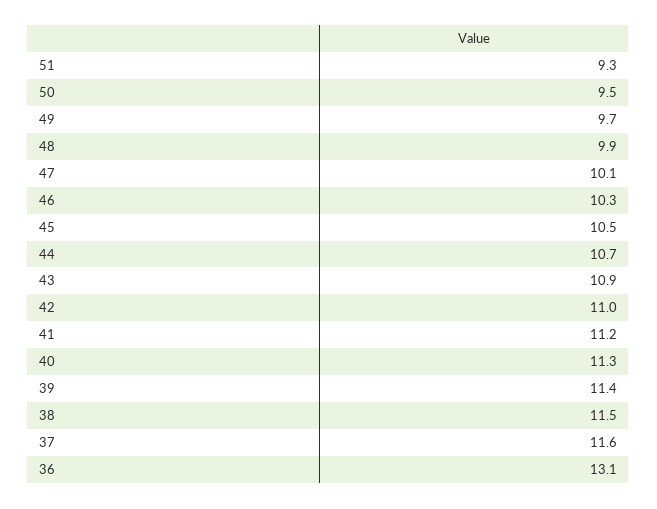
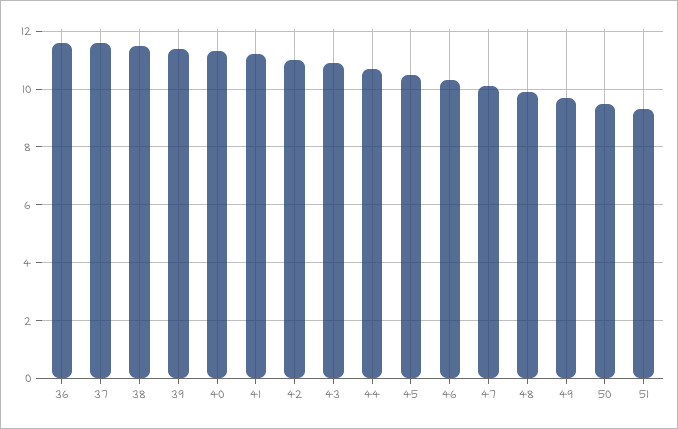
  {
    "51": 9.3,
    "50": 9.5,
    "49": 9.7,
    "48": 9.9,
    "47": 10.1,
    "46": 10.3,
    "45": 10.5,
    "44": 10.7,
    "43": 10.9,
    "42": 11,
    "41": 11.2,
    "40": 11.3,
    "39": 11.4,
    "38": 11.5,
    "37": 11.6,
-   "36": 13.1
+   "36": 11.5
  }

